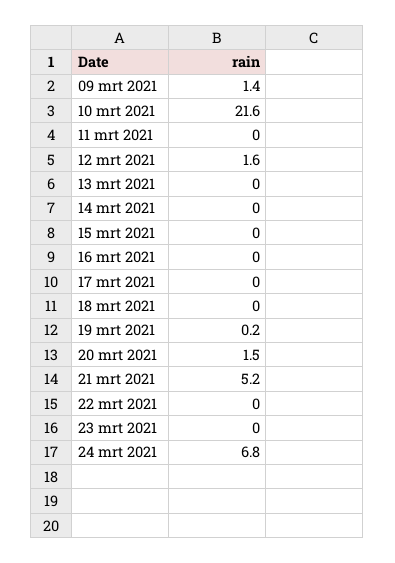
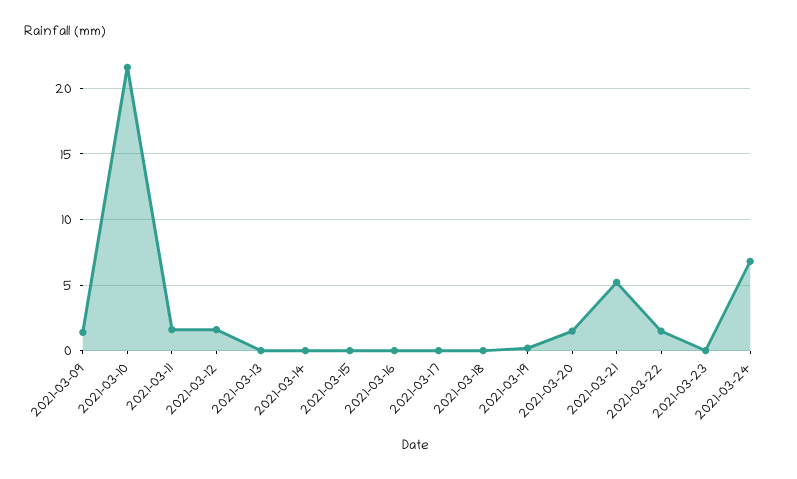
  {
    "09 mrt 2021": 1.4,
    "10 mrt 2021": 21.6,
-   "11 mrt 2021": 0,
+   "11 mrt 2021": 1.5,
    "12 mrt 2021": 1.6,
    "13 mrt 2021": 0,
    "14 mrt 2021": 0,
    "15 mrt 2021": 0,
    "16 mrt 2021": 0,
    "17 mrt 2021": 0,
    "18 mrt 2021": 0,
    "19 mrt 2021": 0.2,
    "20 mrt 2021": 1.5,
    "21 mrt 2021": 5.2,
-   "22 mrt 2021": 0,
+   "22 mrt 2021": 1.5,
    "23 mrt 2021": 0,
    "24 mrt 2021": 6.8
  }

